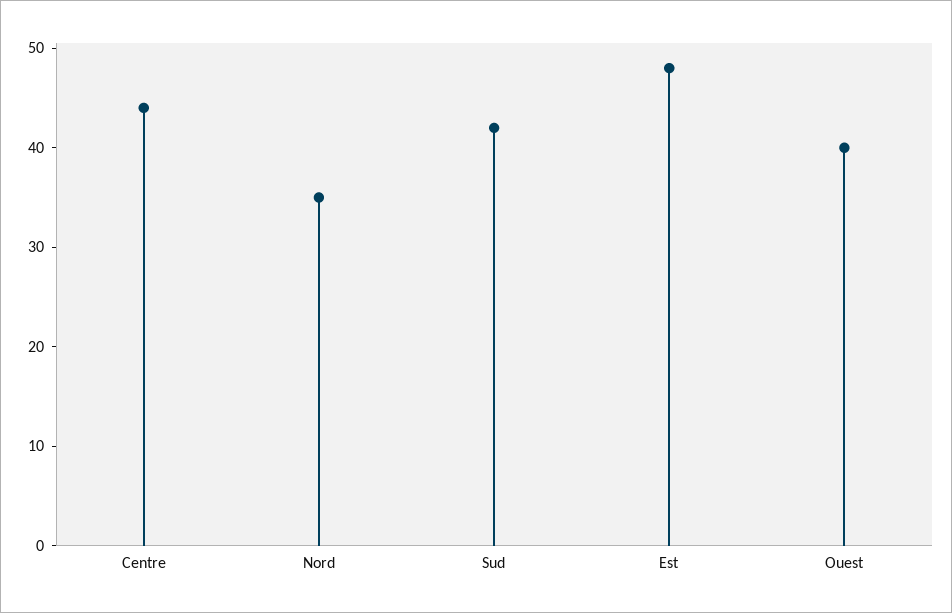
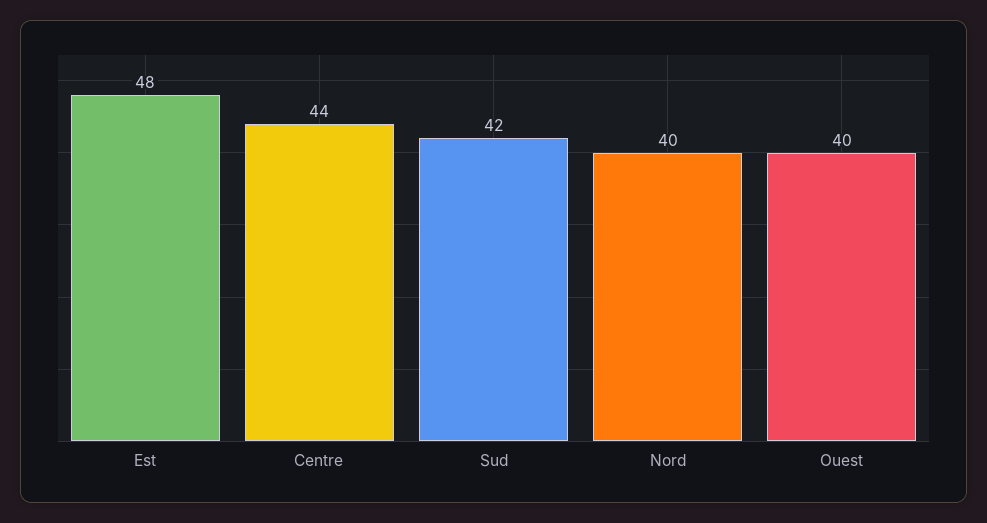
  {
    "Centre": 44,
-   "Nord": 35,
+   "Nord": 40,
    "Sud": 42,
    "Est": 48,
    "Ouest": 40
  }

